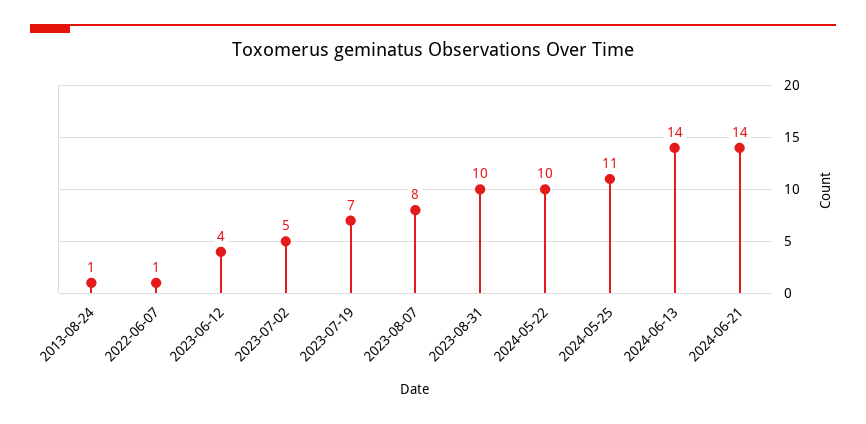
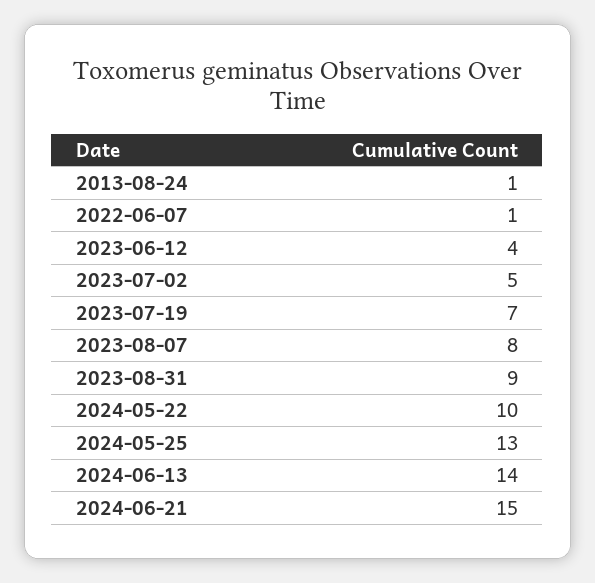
  {
    "2013-08-24": 1,
    "2022-06-07": 1,
    "2023-06-12": 4,
    "2023-07-02": 5,
    "2023-07-19": 7,
    "2023-08-07": 8,
-   "2023-08-31": 10,
+   "2023-08-31": 9,
    "2024-05-22": 10,
-   "2024-05-25": 11,
+   "2024-05-25": 13,
    "2024-06-13": 14,
-   "2024-06-21": 14
+   "2024-06-21": 15
  }

